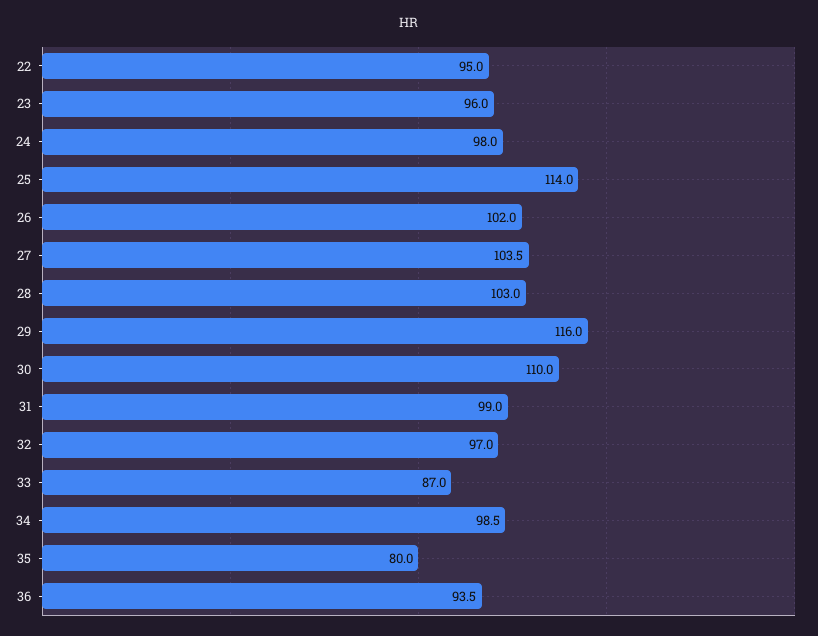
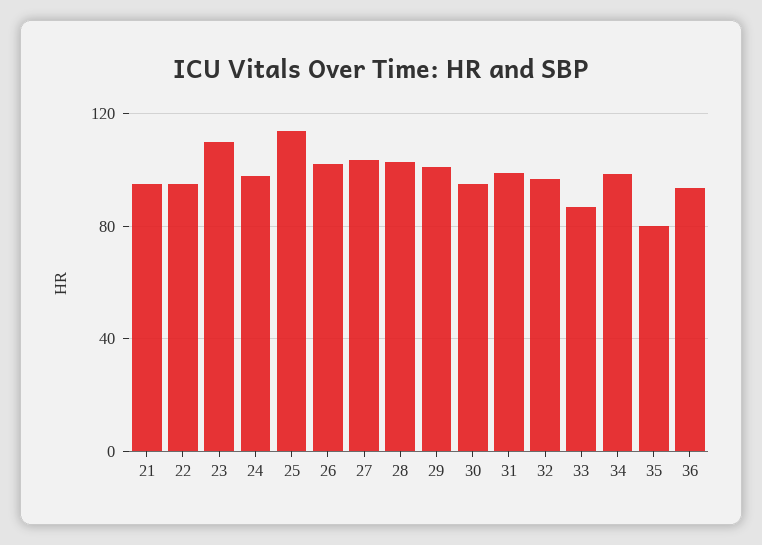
  {
    "22": 95,
-   "23": 96,
+   "23": 110,
    "24": 98,
    "25": 114,
    "26": 102,
    "27": 103.5,
    "28": 103,
-   "29": 116,
+   "29": 100,
-   "30": 110,
+   "30": 95,
    "31": 99,
    "32": 97,
    "33": 87,
    "34": 98.5,
    "35": 80,
-   "36": 93.5
+   "36": 93.5,
+   "21": 95
  }

